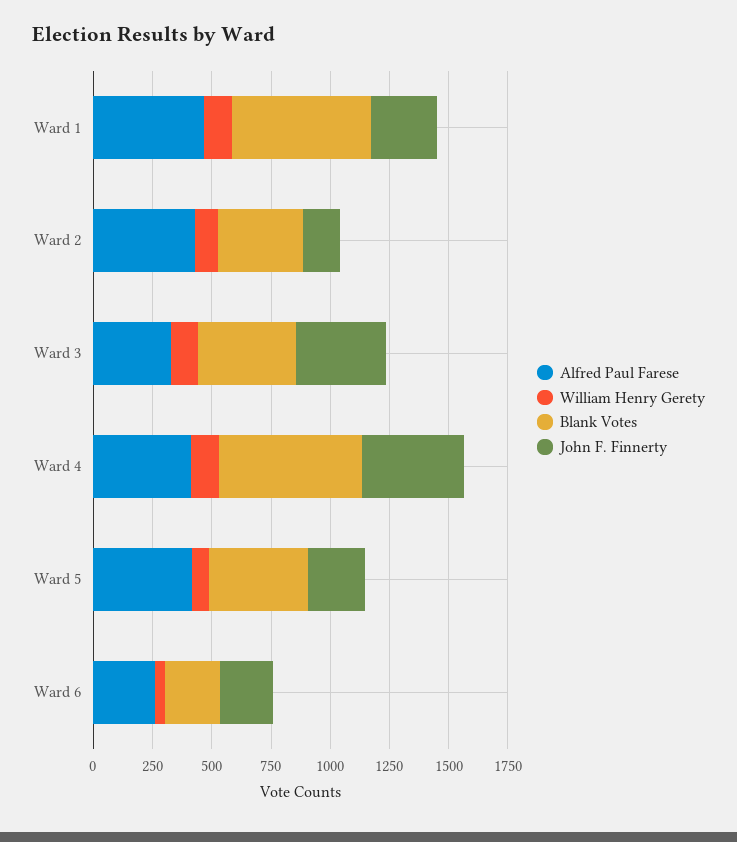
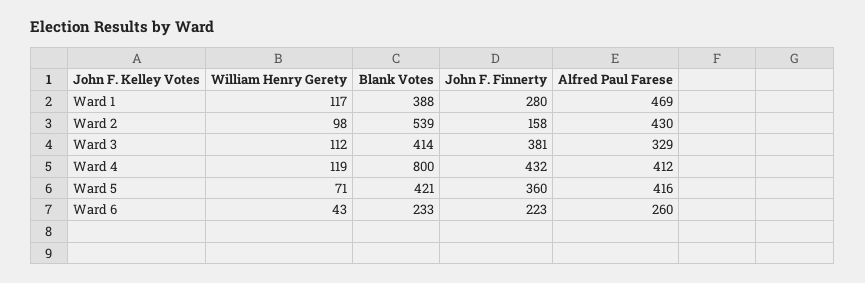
  {
    "Alfred Paul Farese": {
      "Ward 1": 469,
      "Ward 2": 430,
      "Ward 3": 329,
      "Ward 4": 412,
      "Ward 5": 416,
      "Ward 6": 260
    },
    "William Henry Gerety": {
      "Ward 1": 117,
      "Ward 2": 98,
      "Ward 3": 112,
      "Ward 4": 119,
      "Ward 5": 71,
      "Ward 6": 43
    },
    "Blank Votes": {
-     "Ward 1": 600,
+     "Ward 1": 388,
-     "Ward 2": 350,
+     "Ward 2": 539,
      "Ward 3": 414,
-     "Ward 4": 600,
+     "Ward 4": 800,
      "Ward 5": 421,
      "Ward 6": 233
    },
    "John F. Finnerty": {
      "Ward 1": 280,
      "Ward 2": 158,
      "Ward 3": 381,
      "Ward 4": 432,
-     "Ward 5": 250,
+     "Ward 5": 360,
      "Ward 6": 223
    }
  }

